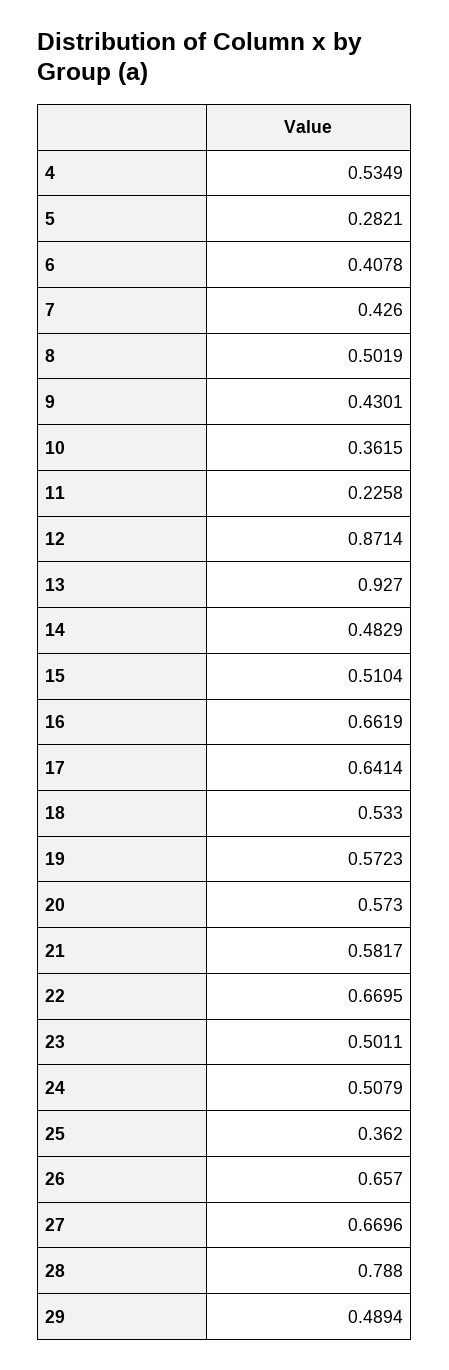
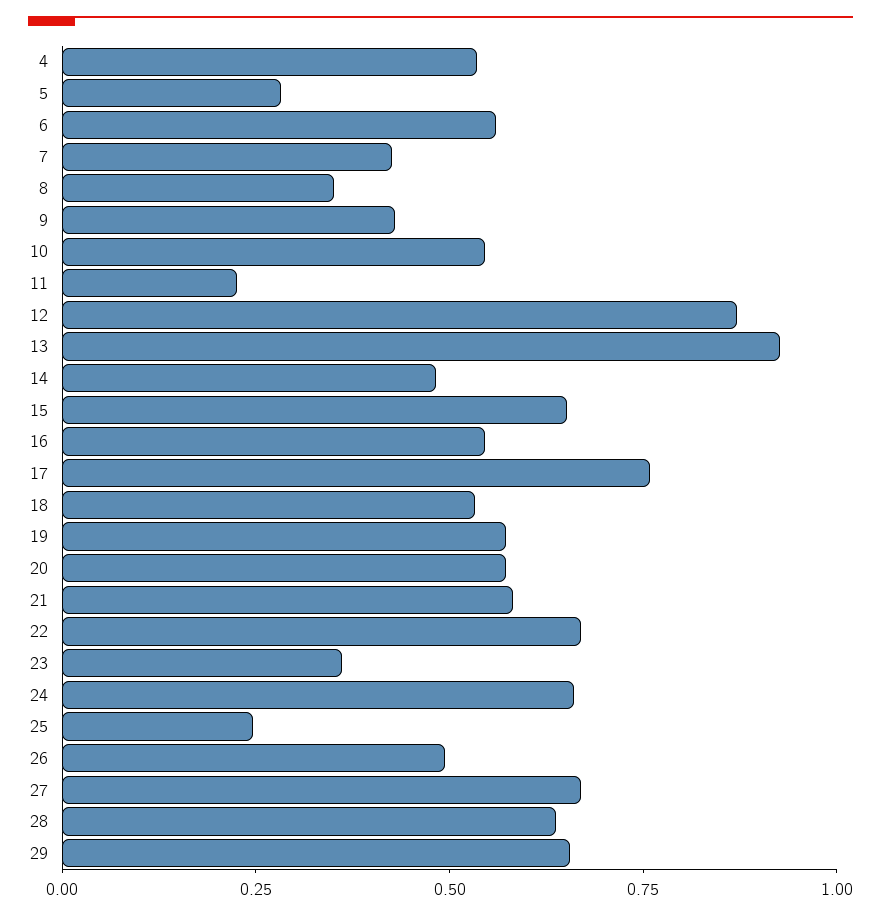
  {
    "4": 0.5349,
    "5": 0.2821,
-   "6": 0.4078,
+   "6": 0.55,
    "7": 0.426,
-   "8": 0.5019,
+   "8": 0.35,
    "9": 0.4301,
-   "10": 0.3615,
+   "10": 0.55,
    "11": 0.2258,
    "12": 0.8714,
    "13": 0.927,
    "14": 0.4829,
-   "15": 0.5104,
+   "15": 0.65,
-   "16": 0.6619,
+   "16": 0.55,
-   "17": 0.6414,
+   "17": 0.75,
    "18": 0.533,
    "19": 0.5723,
    "20": 0.573,
    "21": 0.5817,
    "22": 0.6695,
-   "23": 0.5011,
+   "23": 0.35,
-   "24": 0.5079,
+   "24": 0.65,
-   "25": 0.362,
+   "25": 0.25,
-   "26": 0.657,
+   "26": 0.5,
    "27": 0.6696,
-   "28": 0.788,
+   "28": 0.65,
-   "29": 0.4894
+   "29": 0.65
  }

